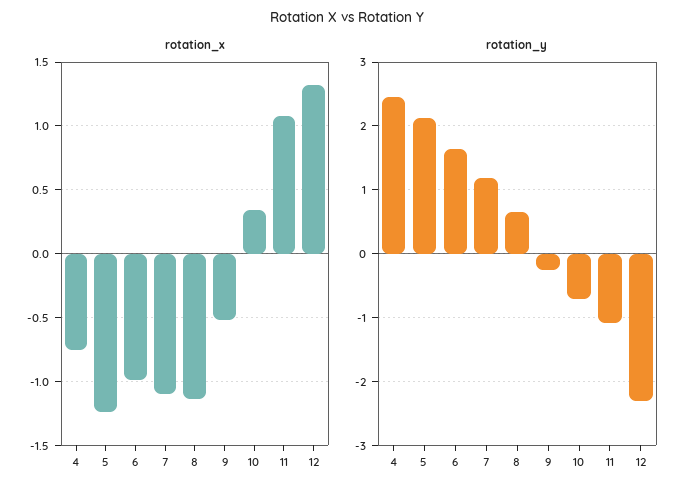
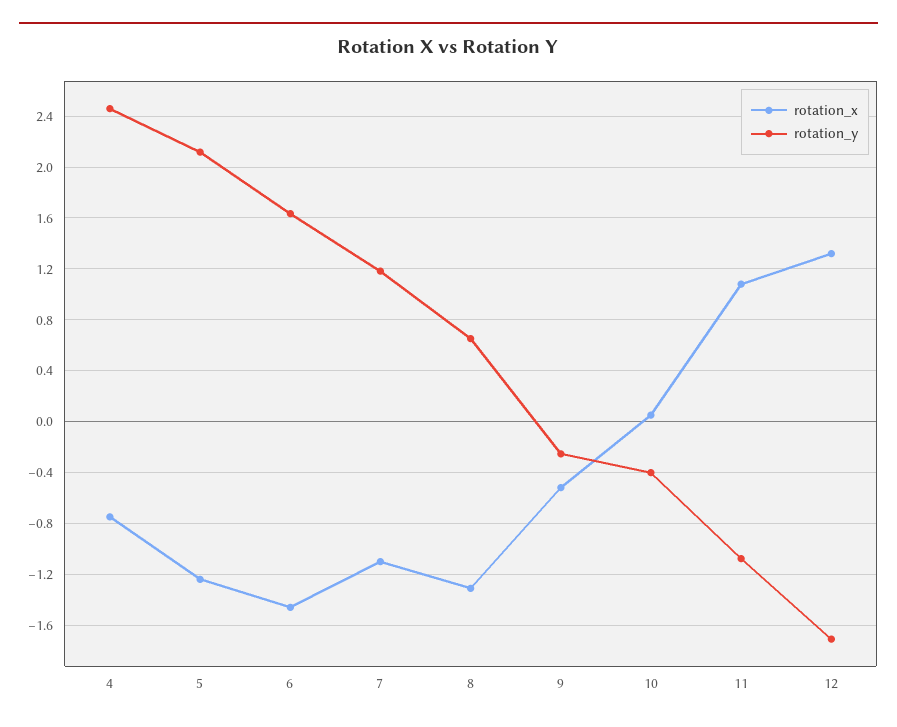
  {
    "rotation_x": {
      "4": -0.75,
      "5": -1.25,
-     "6": -1,
+     "6": -1.45,
      "7": -1.1,
-     "8": -1.15,
+     "8": -1.3,
      "9": -0.5,
-     "10": 0.35,
+     "10": 0.05,
      "11": 1.1,
      "12": 1.3
    },
    "rotation_y": {
      "4": 2.45,
      "5": 2.1,
      "6": 1.65,
      "7": 1.2,
      "8": 0.65,
      "9": -0.25,
-     "10": -0.7,
+     "10": -0.4,
      "11": -1.1,
-     "12": -2.3
+     "12": -1.7
    }
  }

